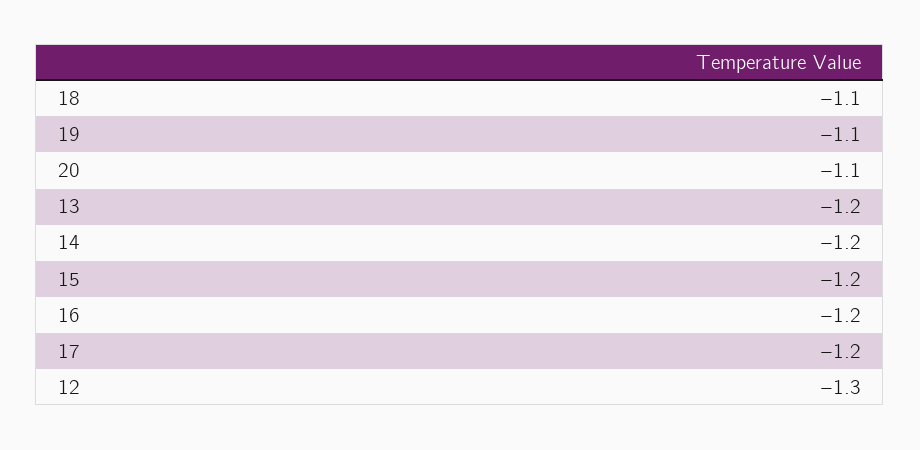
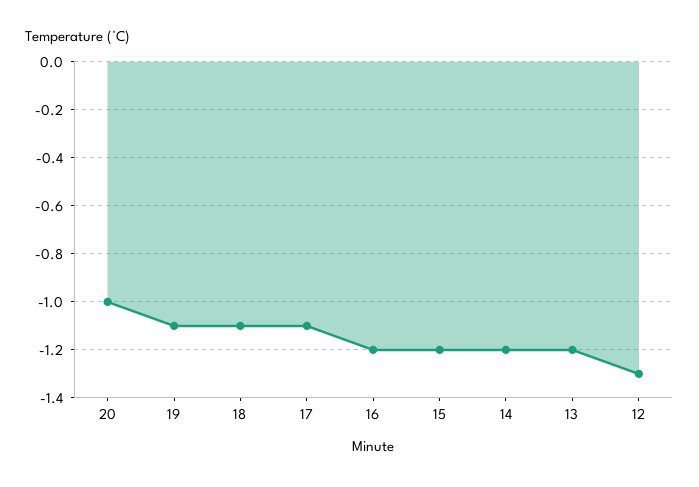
  {
    "18": -1.1,
    "19": -1.1,
-   "20": -1.1,
+   "20": -1,
    "13": -1.2,
    "14": -1.2,
    "15": -1.2,
    "16": -1.2,
-   "17": -1.2,
+   "17": -1.1,
    "12": -1.3
  }

